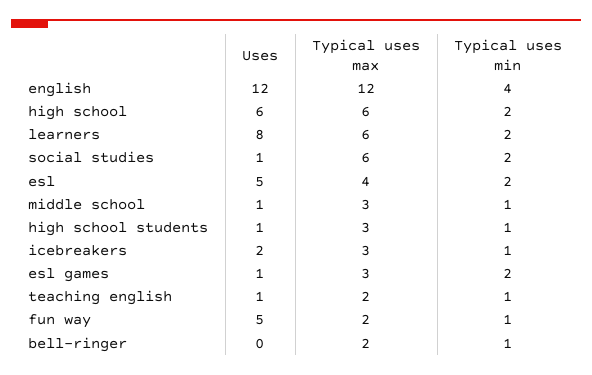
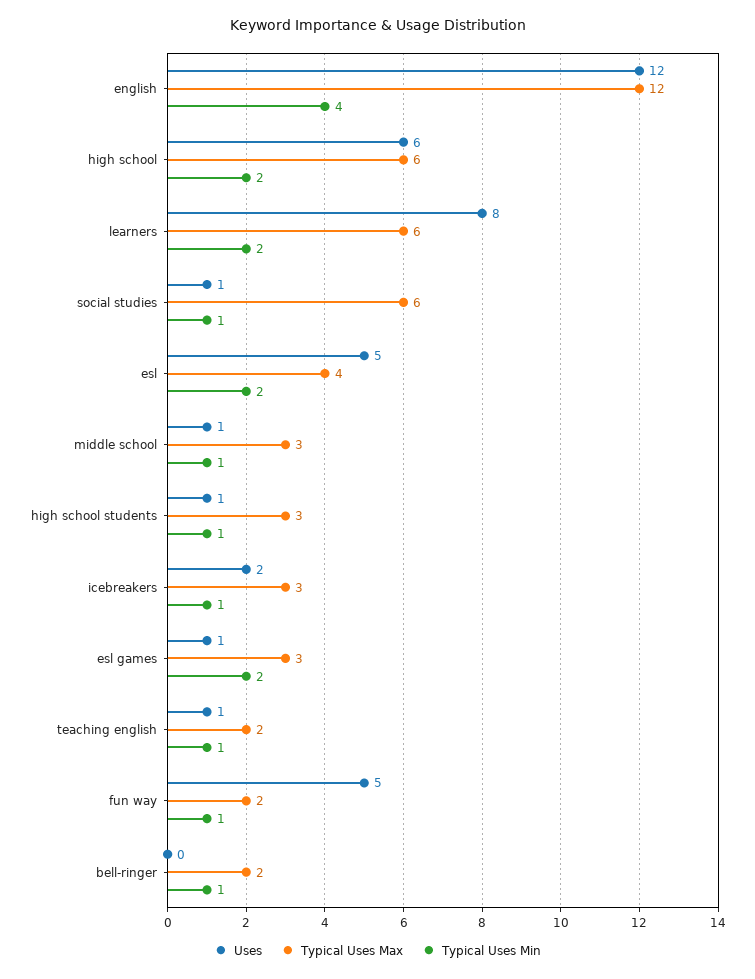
  {
    "Uses": {
      "english": 12,
      "high school": 6,
      "learners": 8,
      "social studies": 1,
      "esl": 5,
      "middle school": 1,
      "high school students": 1,
      "icebreakers": 2,
      "esl games": 1,
      "teaching english": 1,
      "fun way": 5,
      "bell-ringer": 0
    },
    "Typical uses max": {
      "english": 12,
      "high school": 6,
      "learners": 6,
      "social studies": 6,
      "esl": 4,
      "middle school": 3,
      "high school students": 3,
      "icebreakers": 3,
      "esl games": 3,
      "teaching english": 2,
      "fun way": 2,
      "bell-ringer": 2
    },
    "Typical uses min": {
      "english": 4,
      "high school": 2,
      "learners": 2,
-     "social studies": 2,
+     "social studies": 1,
      "esl": 2,
      "middle school": 1,
      "high school students": 1,
      "icebreakers": 1,
      "esl games": 2,
      "teaching english": 1,
      "fun way": 1,
      "bell-ringer": 1
    }
  }

